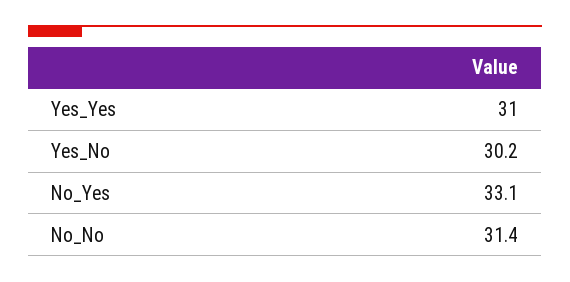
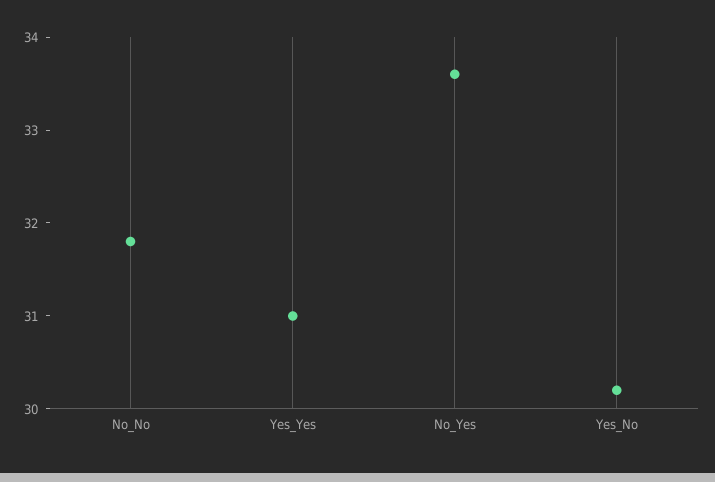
  {
    "Yes_Yes": 31,
    "Yes_No": 30.2,
-   "No_Yes": 33.1,
+   "No_Yes": 33.6,
-   "No_No": 31.4
+   "No_No": 31.8
  }

